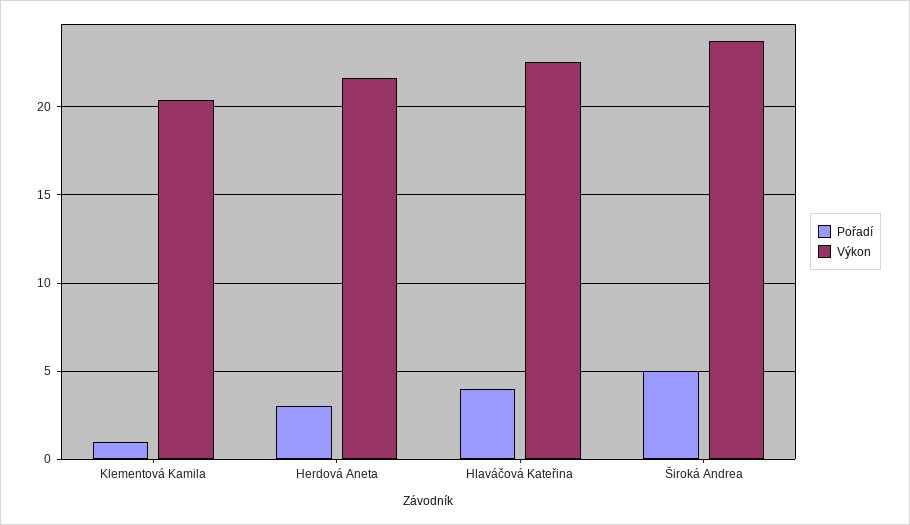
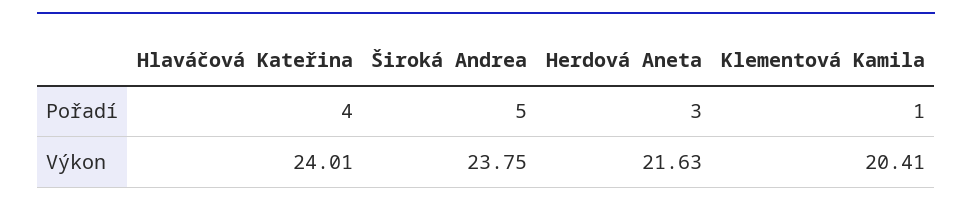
  {
    "Pořadí": {
      "Klementová Kamila": 1,
      "Herdová Aneta": 3,
      "Hlaváčová Kateřina": 4,
      "Široká Andrea": 5
    },
    "Výkon": {
      "Klementová Kamila": 20.41,
      "Herdová Aneta": 21.63,
-     "Hlaváčová Kateřina": 22.5,
+     "Hlaváčová Kateřina": 24.01,
      "Široká Andrea": 23.75
    }
  }

